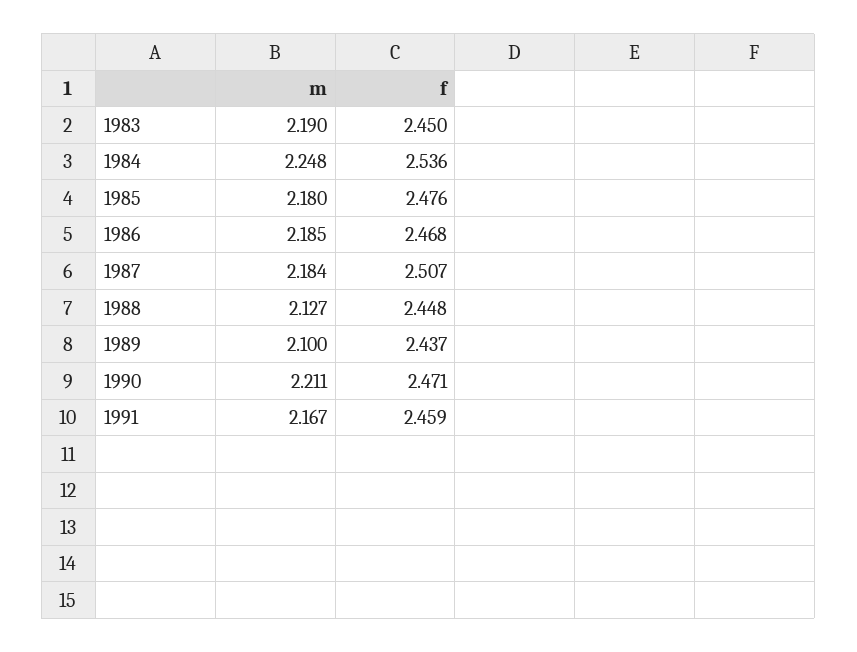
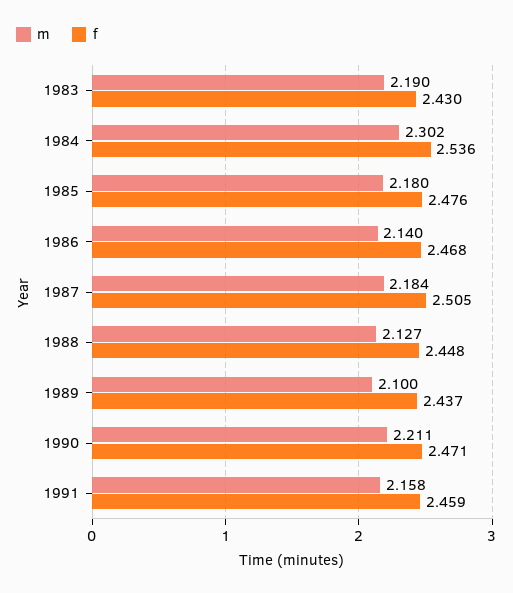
  {
    "m": {
      "1983": 2.19,
-     "1984": 2.248,
+     "1984": 2.302,
      "1985": 2.18,
-     "1986": 2.185,
+     "1986": 2.14,
      "1987": 2.184,
      "1988": 2.127,
      "1989": 2.1,
      "1990": 2.211,
-     "1991": 2.167
+     "1991": 2.158
    },
    "f": {
-     "1983": 2.45,
+     "1983": 2.43,
      "1984": 2.536,
      "1985": 2.476,
      "1986": 2.468,
-     "1987": 2.507,
+     "1987": 2.505,
      "1988": 2.448,
      "1989": 2.437,
      "1990": 2.471,
      "1991": 2.459
    }
  }

